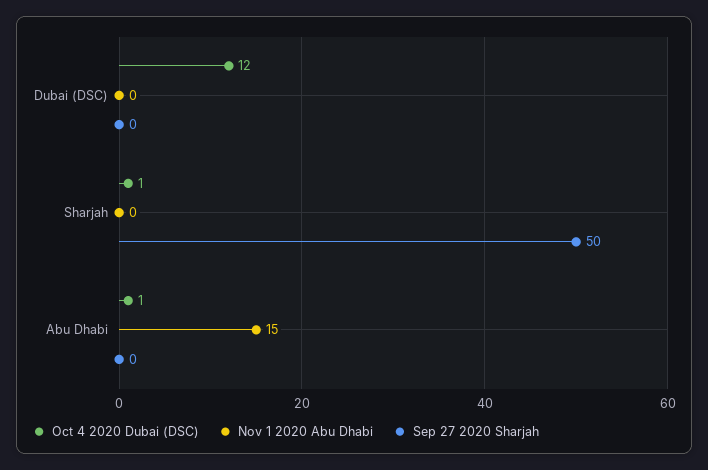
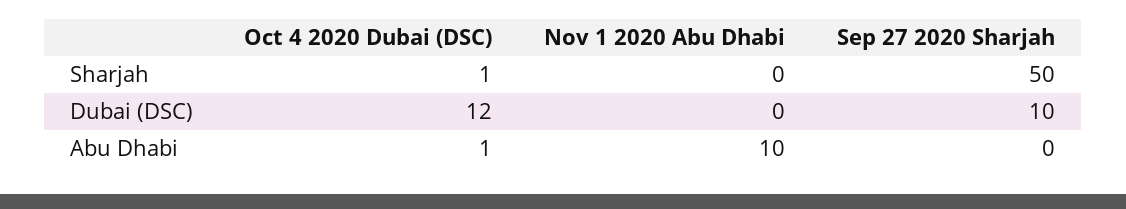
  {
    "Oct 4 2020 Dubai (DSC)": {
      "Dubai (DSC)": 12,
      "Sharjah": 1,
      "Abu Dhabi": 1
    },
    "Nov 1 2020 Abu Dhabi": {
      "Dubai (DSC)": 0,
      "Sharjah": 0,
-     "Abu Dhabi": 15
+     "Abu Dhabi": 10
    },
    "Sep 27 2020 Sharjah": {
-     "Dubai (DSC)": 0,
+     "Dubai (DSC)": 10,
      "Sharjah": 50,
      "Abu Dhabi": 0
    }
  }

